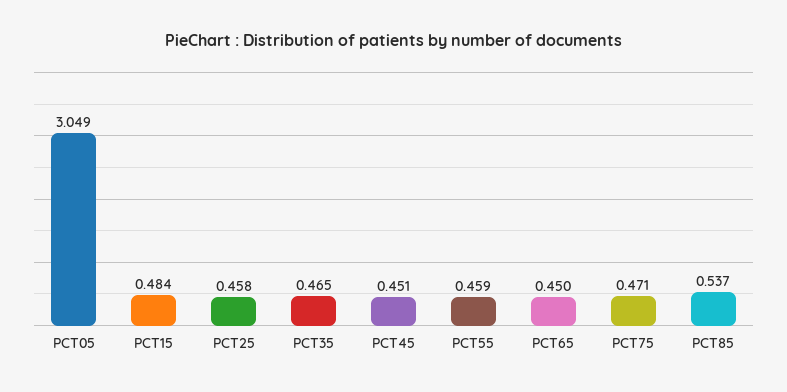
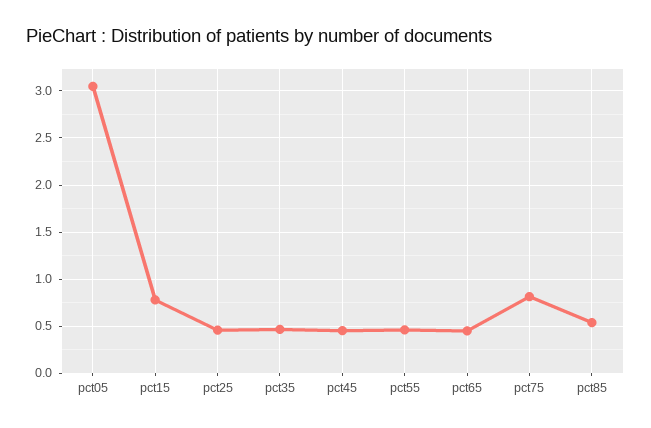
  {
    "PCT05": 3.049,
-   "PCT15": 0.484,
+   "PCT15": 0.8,
    "PCT25": 0.458,
    "PCT35": 0.465,
    "PCT45": 0.451,
    "PCT55": 0.459,
    "PCT65": 0.45,
-   "PCT75": 0.471,
+   "PCT75": 0.8,
    "PCT85": 0.537
  }

